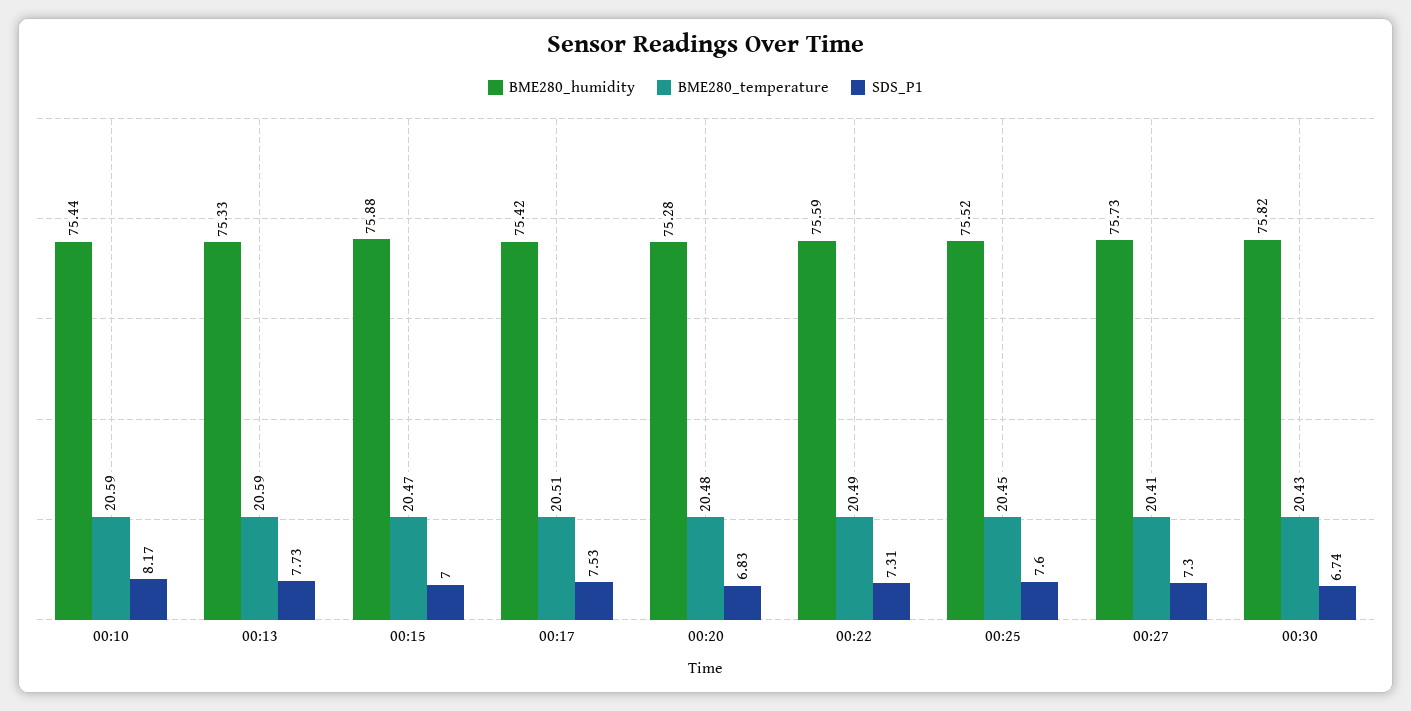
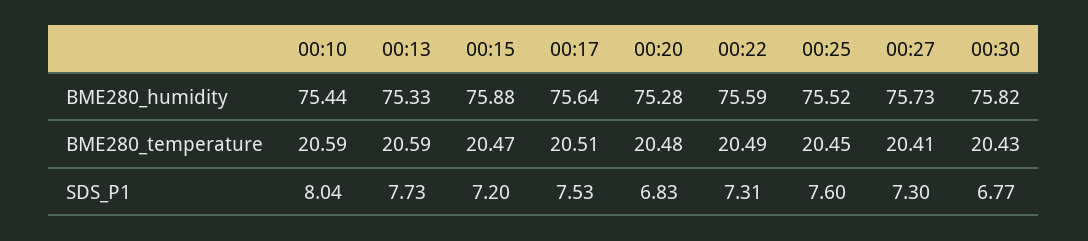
  {
    "BME280_humidity": {
      "00:10": 75.44,
      "00:13": 75.33,
      "00:15": 75.88,
-     "00:17": 75.42,
+     "00:17": 75.64,
      "00:20": 75.28,
      "00:22": 75.59,
      "00:25": 75.52,
      "00:27": 75.73,
      "00:30": 75.82
    },
    "BME280_temperature": {
      "00:10": 20.59,
      "00:13": 20.59,
      "00:15": 20.47,
      "00:17": 20.51,
      "00:20": 20.48,
      "00:22": 20.49,
      "00:25": 20.45,
      "00:27": 20.41,
      "00:30": 20.43
    },
    "SDS_P1": {
-     "00:10": 8.17,
+     "00:10": 8.04,
      "00:13": 7.73,
-     "00:15": 7,
+     "00:15": 7.2,
      "00:17": 7.53,
      "00:20": 6.83,
      "00:22": 7.31,
      "00:25": 7.6,
      "00:27": 7.3,
-     "00:30": 6.74
+     "00:30": 6.77
    }
  }

